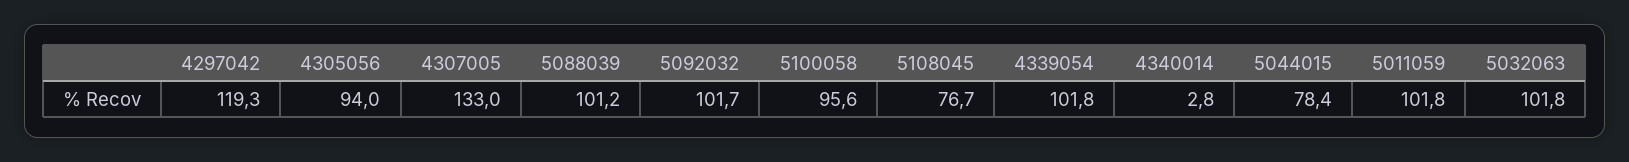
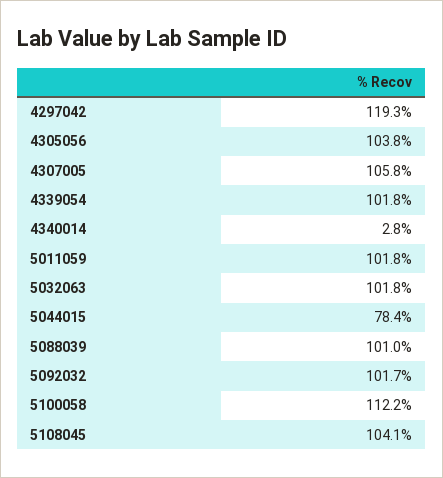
  {
    "4297042": 119.3,
-   "4305056": 94,
+   "4305056": 103.8,
-   "4307005": 133,
+   "4307005": 105.8,
-   "5088039": 101.2,
+   "5088039": 101,
    "5092032": 101.7,
-   "5100058": 95.6,
+   "5100058": 112.2,
-   "5108045": 76.7,
+   "5108045": 104.1,
    "4339054": 101.8,
    "4340014": 2.8,
    "5044015": 78.4,
    "5011059": 101.8,
    "5032063": 101.8
  }

